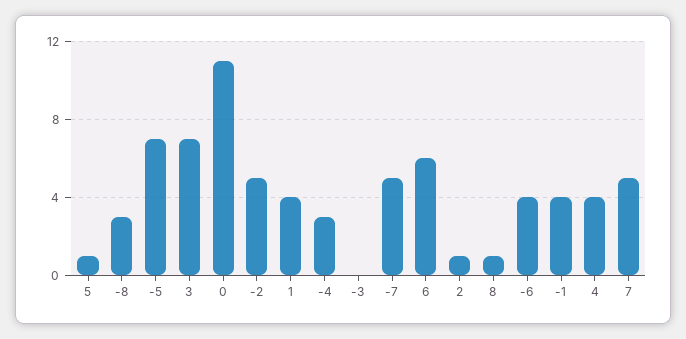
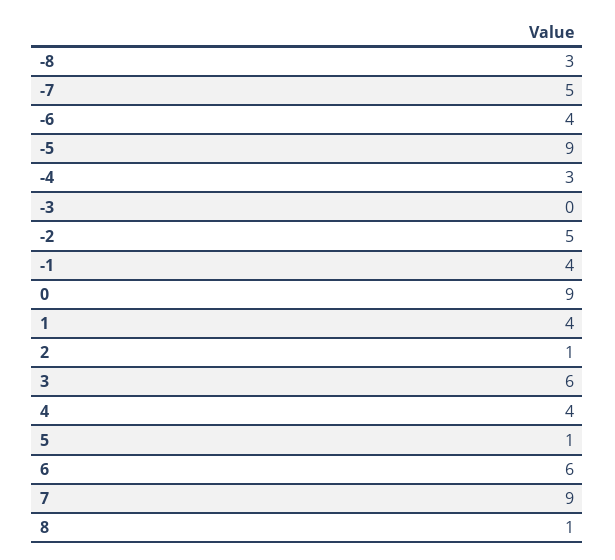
  {
    "5": 1,
    "-8": 3,
-   "-5": 7,
+   "-5": 9,
-   "3": 7,
+   "3": 6,
-   "0": 11,
+   "0": 9,
    "-2": 5,
    "1": 4,
    "-4": 3,
    "-3": 0,
    "-7": 5,
    "6": 6,
    "2": 1,
    "8": 1,
    "-6": 4,
    "-1": 4,
    "4": 4,
-   "7": 5
+   "7": 9
  }

